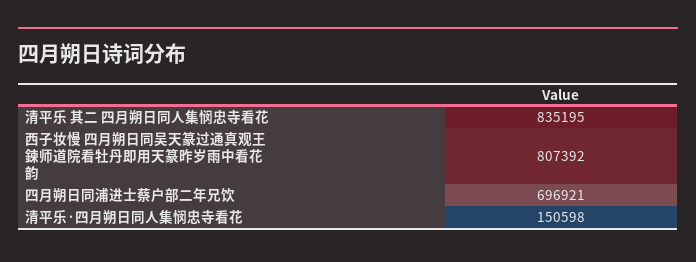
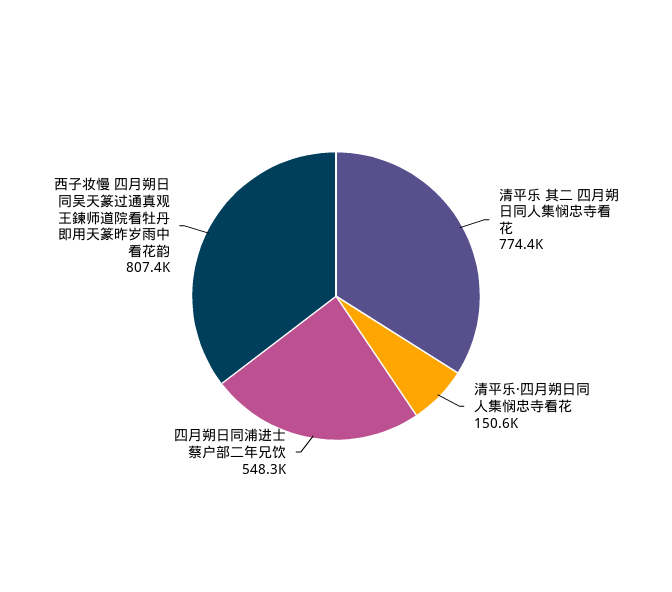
  {
-   "清平乐 其二 四月朔日同人集悯忠寺看花": 835195,
+   "清平乐 其二 四月朔日同人集悯忠寺看花": 774400,
    "西子妆慢 四月朔日同吴天篆过通真观王鍊师道院看牡丹即用天篆昨岁雨中看花韵": 807392,
-   "四月朔日同浦进士蔡户部二年兄饮": 696921,
+   "四月朔日同浦进士蔡户部二年兄饮": 548300,
    "清平乐·四月朔日同人集悯忠寺看花": 150598
  }

